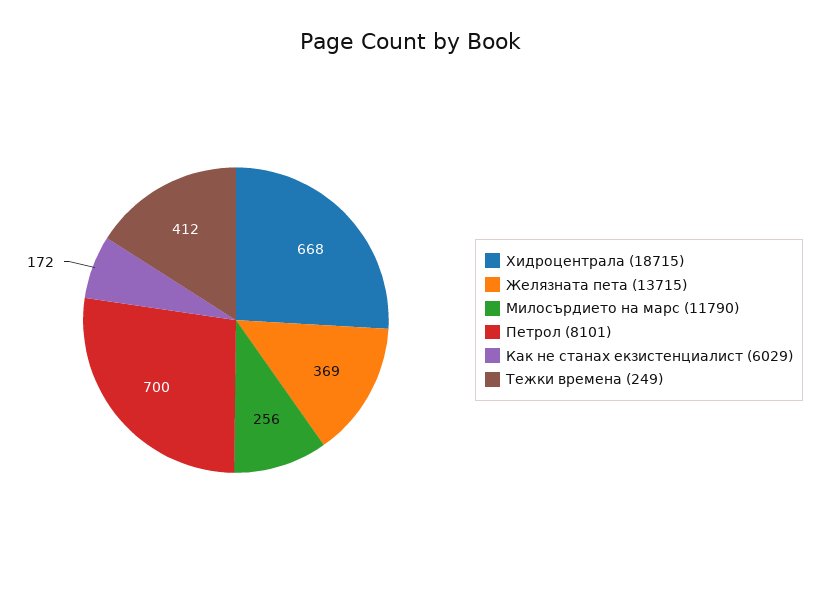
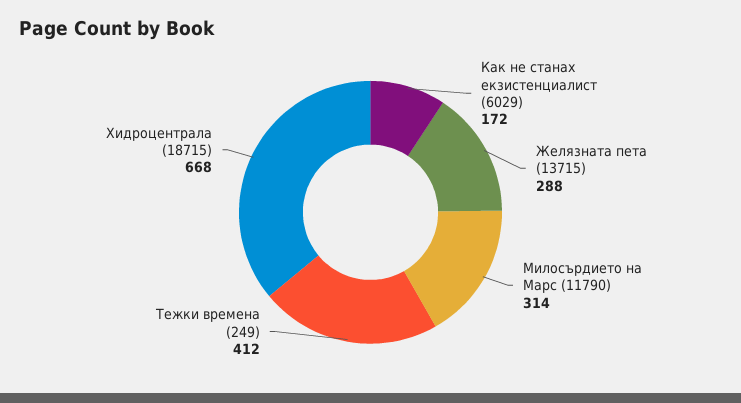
  {
    "Хидроцентрала (18715)": 668,
-   "Желязната пета (13715)": 369,
+   "Желязната пета (13715)": 288,
-   "Милосърдието на марс (11790)": 256,
+   "Милосърдието на марс (11790)": 314,
-   "Петрол (8101)": 700,
    "Как не станах екзистенциалист (6029)": 172,
    "Тежки времена (249)": 412
  }

